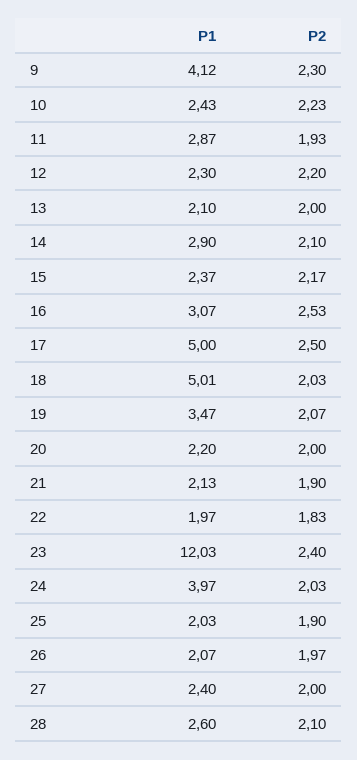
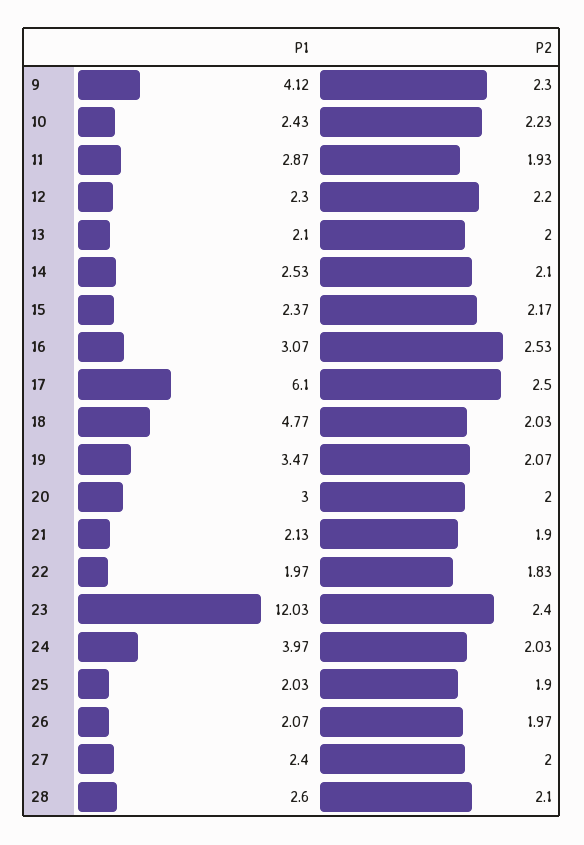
  {
    "P1": {
      "9": 4.12,
      "10": 2.43,
      "11": 2.87,
      "12": 2.3,
      "13": 2.1,
-     "14": 2.9,
+     "14": 2.53,
      "15": 2.37,
      "16": 3.07,
-     "17": 5,
+     "17": 6.1,
-     "18": 5.01,
+     "18": 4.77,
      "19": 3.47,
-     "20": 2.2,
+     "20": 3,
      "21": 2.13,
      "22": 1.97,
      "23": 12.03,
      "24": 3.97,
      "25": 2.03,
      "26": 2.07,
      "27": 2.4,
      "28": 2.6
    },
    "P2": {
      "9": 2.3,
      "10": 2.23,
      "11": 1.93,
      "12": 2.2,
      "13": 2,
      "14": 2.1,
      "15": 2.17,
      "16": 2.53,
      "17": 2.5,
      "18": 2.03,
      "19": 2.07,
      "20": 2,
      "21": 1.9,
      "22": 1.83,
      "23": 2.4,
      "24": 2.03,
      "25": 1.9,
      "26": 1.97,
      "27": 2,
      "28": 2.1
    }
  }

